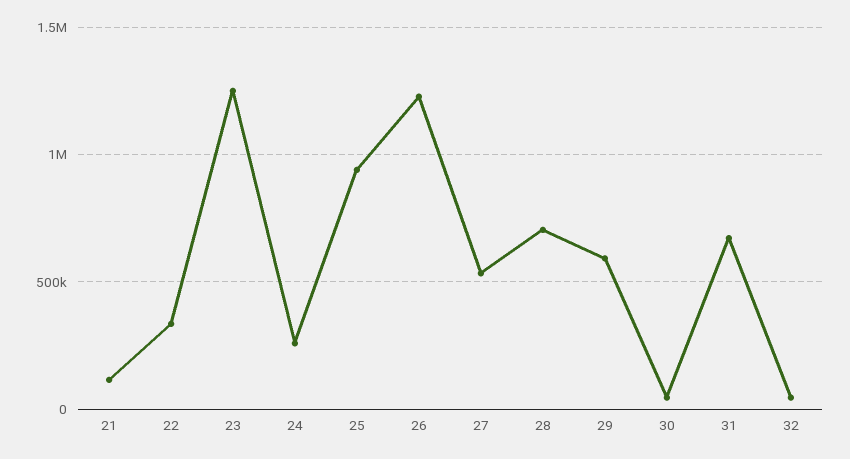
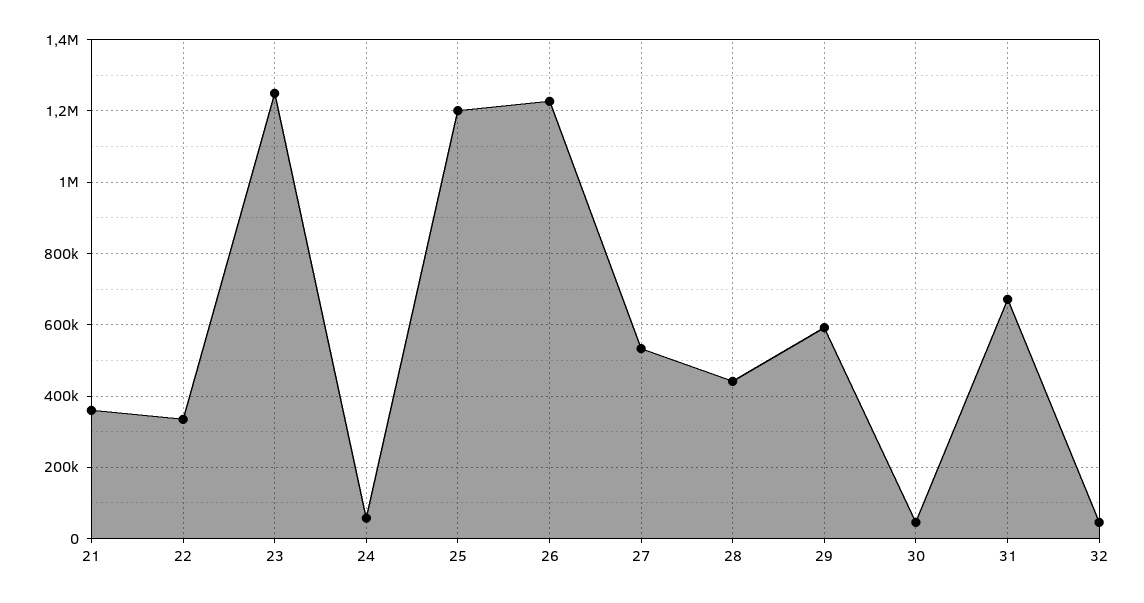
  {
-   "21": 100000,
+   "21": 360000,
    "22": 340000,
    "23": 1240000,
-   "24": 250000,
+   "24": 60000,
-   "25": 950000,
+   "25": 1200000,
    "26": 1220000,
    "27": 540000,
-   "28": 700000,
+   "28": 440000,
    "29": 600000,
    "30": 40000,
    "31": 680000,
    "32": 40000
  }

